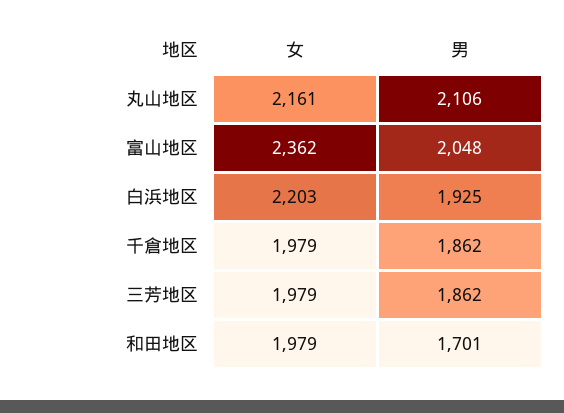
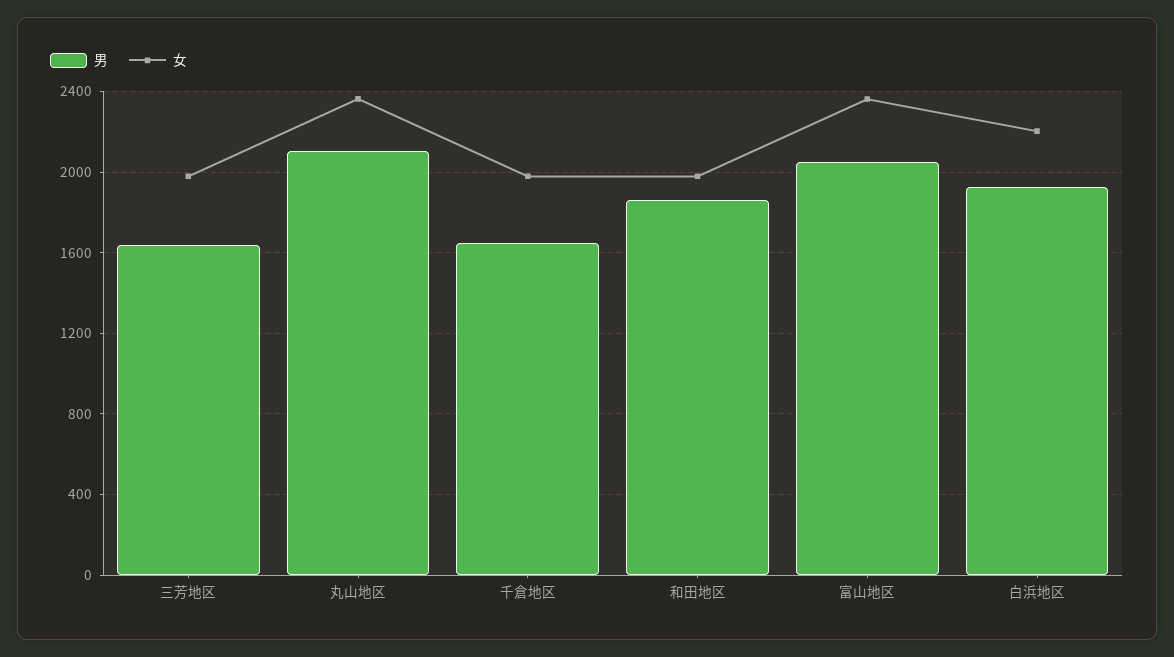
  {
    "女": {
-     "丸山地区": 2161,
+     "丸山地区": 2350,
      "富山地区": 2362,
      "白浜地区": 2203,
      "千倉地区": 1979,
      "三芳地区": 1979,
      "和田地区": 1979
    },
    "男": {
      "丸山地区": 2106,
      "富山地区": 2048,
      "白浜地区": 1925,
-     "千倉地区": 1862,
+     "千倉地区": 1650,
-     "三芳地区": 1862,
+     "三芳地区": 1650,
-     "和田地区": 1701
+     "和田地区": 1850
    }
  }

